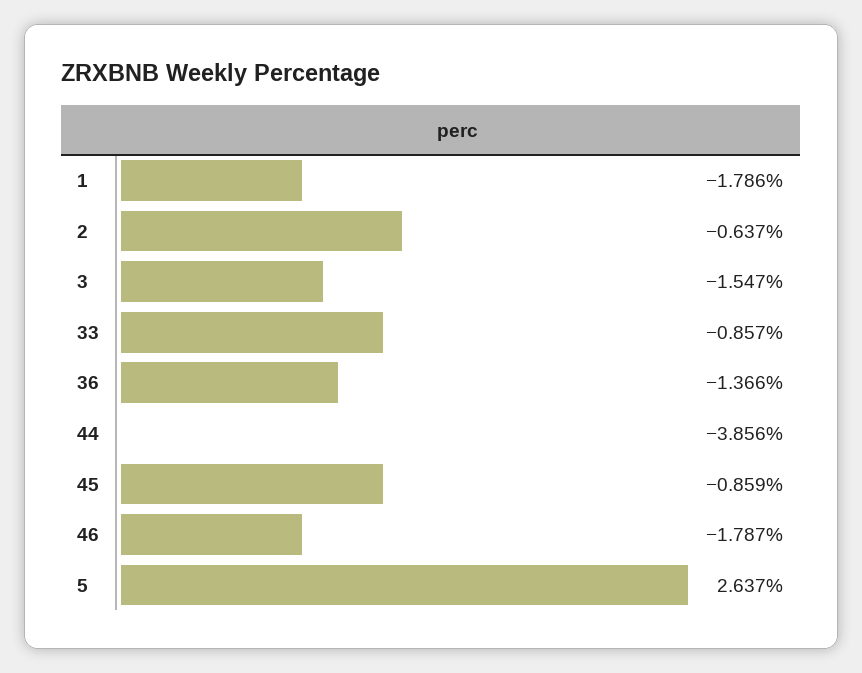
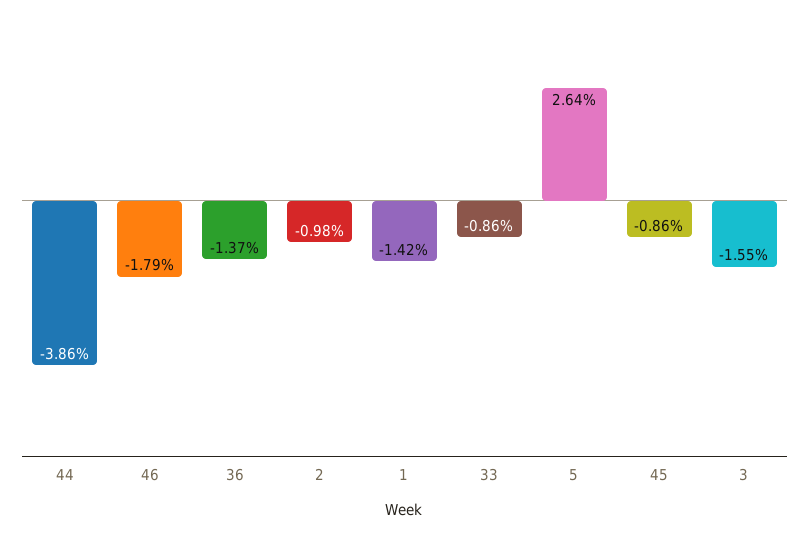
  {
-   "1": -1.786,
+   "1": -1.42,
-   "2": -0.637,
+   "2": -0.98,
    "3": -1.547,
    "33": -0.857,
    "36": -1.366,
    "44": -3.856,
    "45": -0.859,
    "46": -1.787,
    "5": 2.637
  }

